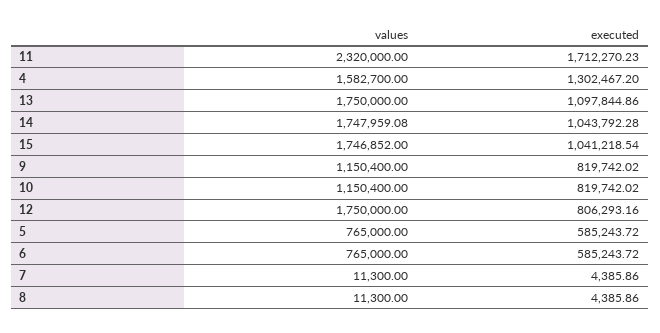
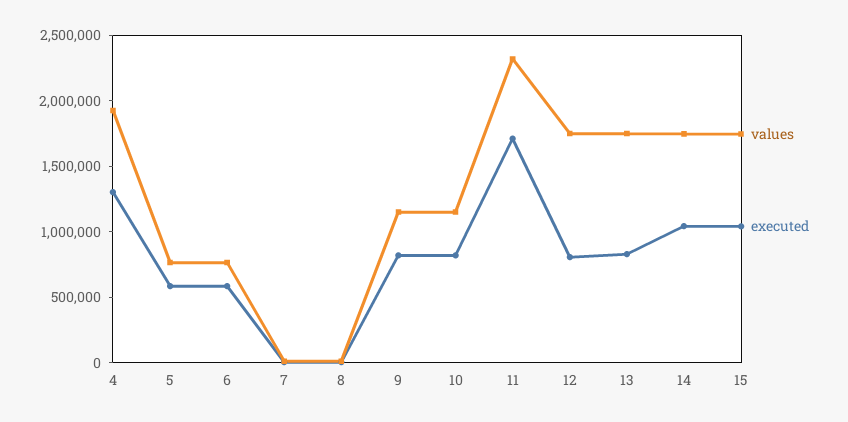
  {
    "values": {
      "11": 2320000,
-     "4": 1582700,
+     "4": 1900000,
      "13": 1750000,
      "14": 1747959.08,
      "15": 1746852,
      "9": 1150400,
      "10": 1150400,
      "12": 1750000,
      "5": 765000,
      "6": 765000,
      "7": 11300,
      "8": 11300
    },
    "executed": {
      "11": 1712270.23,
      "4": 1302467.2,
-     "13": 1097844.86,
+     "13": 800000,
      "14": 1043792.28,
      "15": 1041218.54,
      "9": 819742.02,
      "10": 819742.02,
      "12": 806293.16,
      "5": 585243.72,
      "6": 585243.72,
      "7": 4385.86,
      "8": 4385.86
    }
  }

